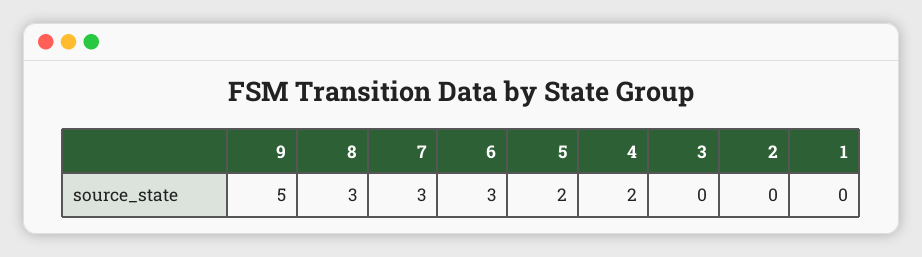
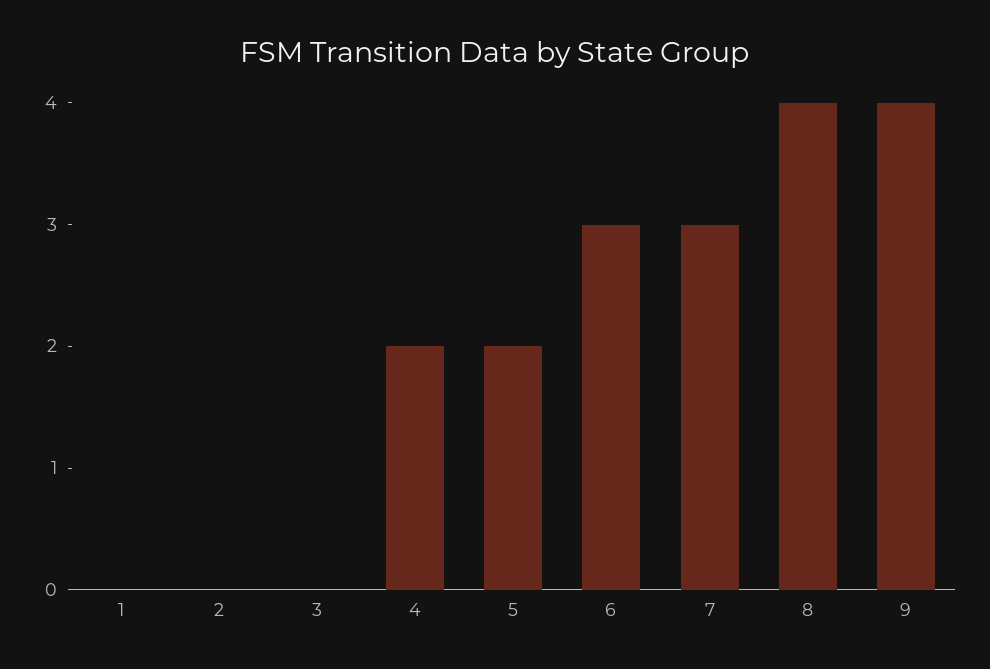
  {
-   "9": 5,
+   "9": 4,
-   "8": 3,
+   "8": 4,
    "7": 3,
    "6": 3,
    "5": 2,
    "4": 2,
    "3": 0,
    "2": 0,
    "1": 0
  }

